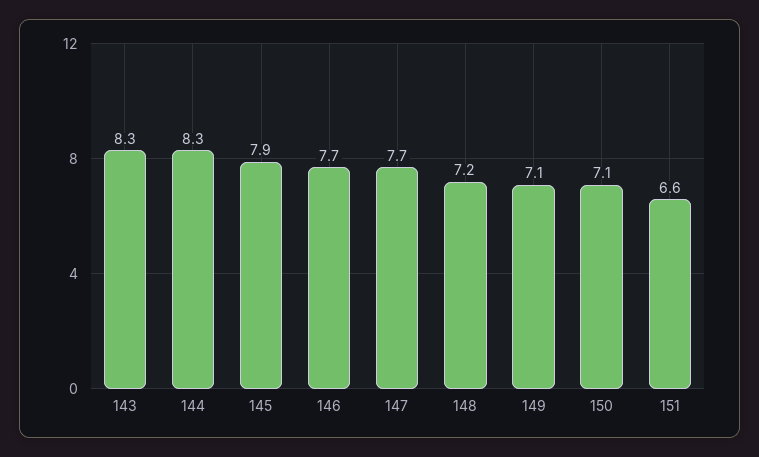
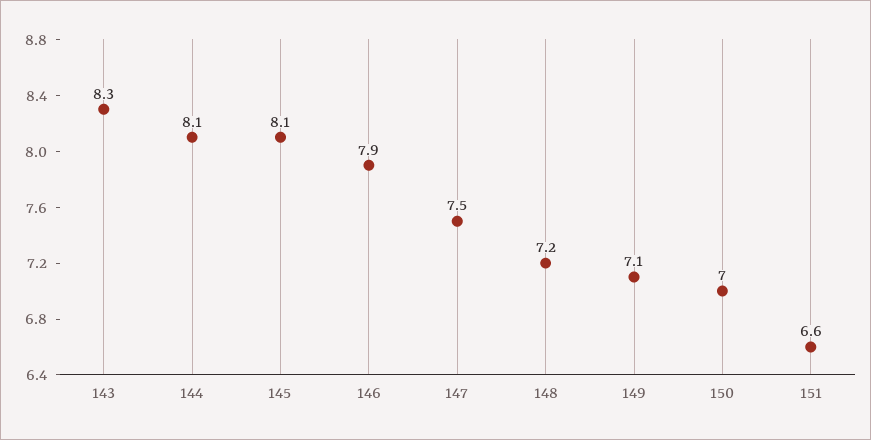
  {
    "143": 8.3,
-   "144": 8.3,
+   "144": 8.1,
-   "145": 7.9,
+   "145": 8.1,
-   "146": 7.7,
+   "146": 7.9,
-   "147": 7.7,
+   "147": 7.5,
    "148": 7.2,
    "149": 7.1,
-   "150": 7.1,
+   "150": 7,
    "151": 6.6
  }

